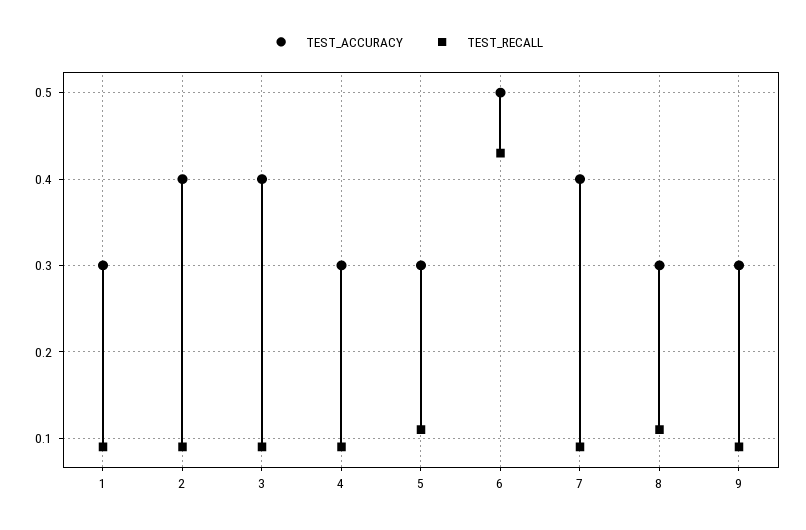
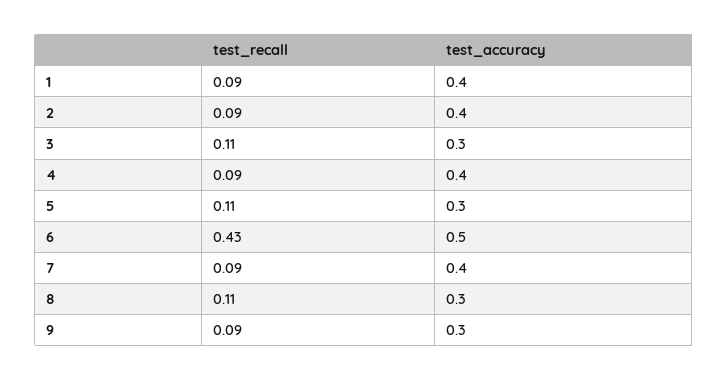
  {
    "TEST_ACCURACY": {
-     "1": 0.3,
+     "1": 0.4,
      "2": 0.4,
-     "3": 0.4,
+     "3": 0.3,
-     "4": 0.3,
+     "4": 0.4,
      "5": 0.3,
      "6": 0.5,
      "7": 0.4,
      "8": 0.3,
      "9": 0.3
    },
    "TEST_RECALL": {
      "1": 0.09,
      "2": 0.09,
-     "3": 0.09,
+     "3": 0.11,
      "4": 0.09,
      "5": 0.11,
      "6": 0.43,
      "7": 0.09,
      "8": 0.11,
      "9": 0.09
    }
  }

